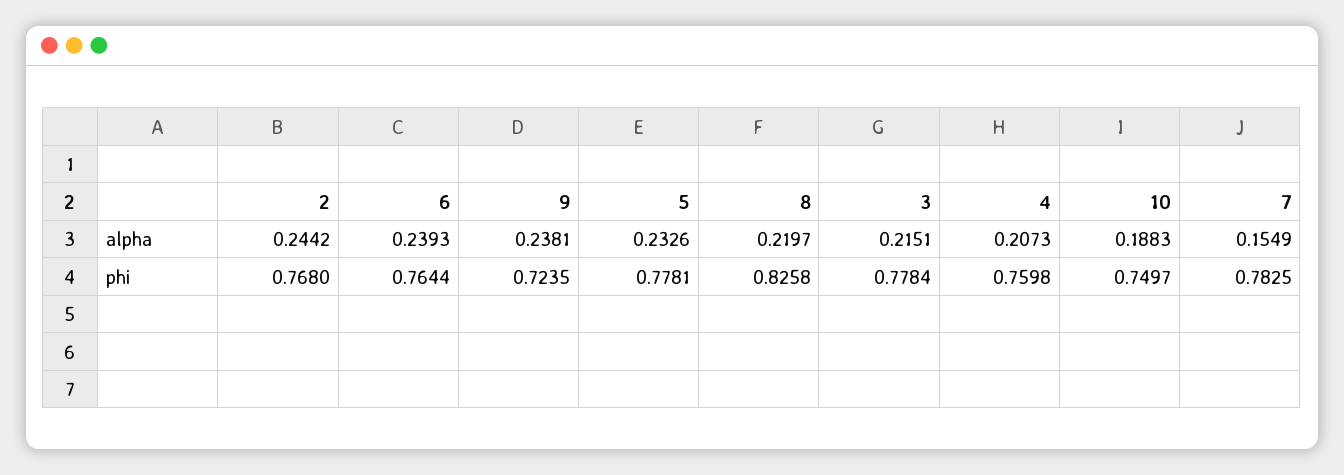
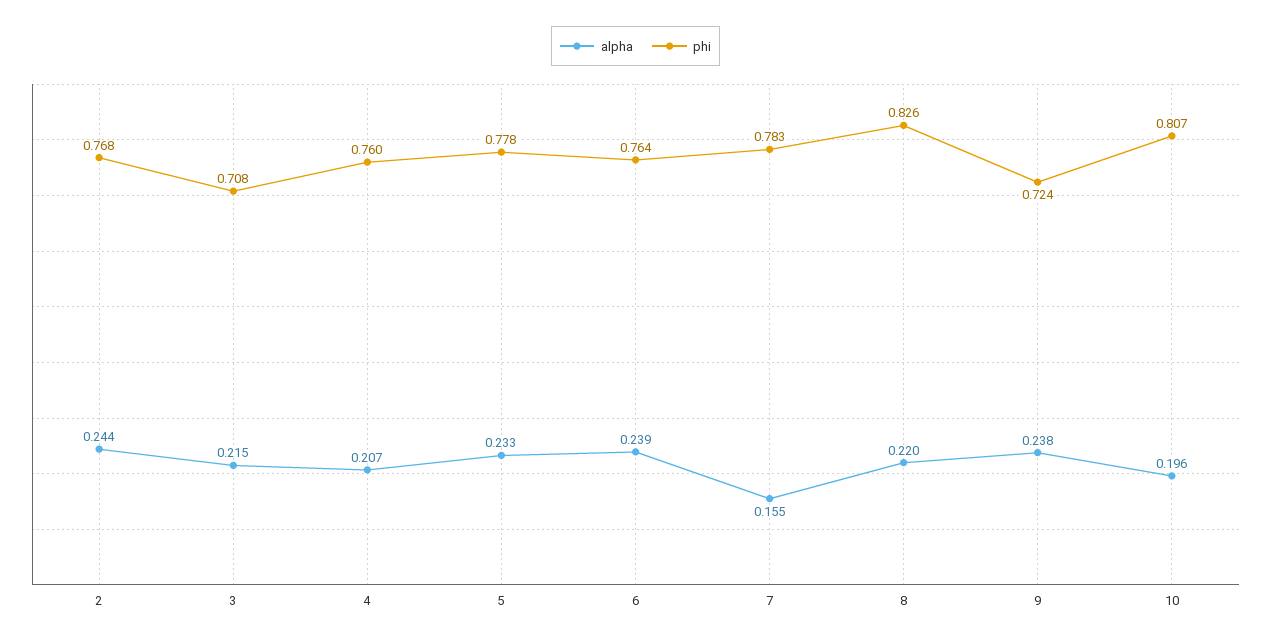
  {
    "alpha": {
      "2": 0.2442,
      "6": 0.2393,
      "9": 0.2381,
      "5": 0.2326,
      "8": 0.2197,
      "3": 0.2151,
      "4": 0.2073,
-     "10": 0.1883,
+     "10": 0.196,
      "7": 0.1549
    },
    "phi": {
      "2": 0.768,
      "6": 0.7644,
      "9": 0.7235,
      "5": 0.7781,
      "8": 0.8258,
-     "3": 0.7784,
+     "3": 0.708,
      "4": 0.7598,
-     "10": 0.7497,
+     "10": 0.807,
      "7": 0.7825
    }
  }

